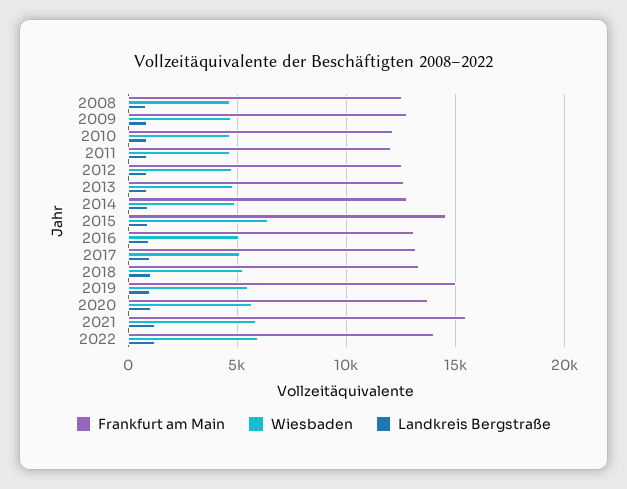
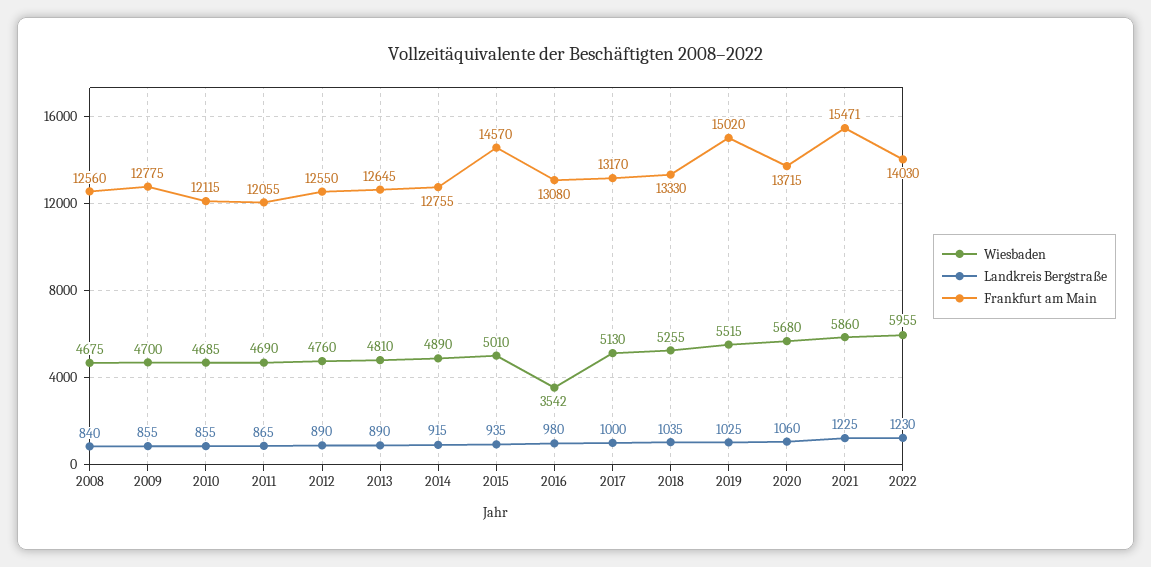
  {
    "Frankfurt am Main": {
      "2008": 12560,
      "2009": 12775,
      "2010": 12115,
      "2011": 12055,
      "2012": 12550,
      "2013": 12645,
      "2014": 12755,
      "2015": 14570,
      "2016": 13080,
      "2017": 13170,
      "2018": 13330,
      "2019": 15020,
      "2020": 13715,
      "2021": 15471,
      "2022": 14030
    },
    "Wiesbaden": {
      "2008": 4675,
      "2009": 4700,
      "2010": 4685,
      "2011": 4690,
      "2012": 4760,
      "2013": 4810,
      "2014": 4890,
-     "2015": 6500,
+     "2015": 5010,
-     "2016": 5000,
+     "2016": 3542,
      "2017": 5130,
      "2018": 5255,
      "2019": 5515,
      "2020": 5680,
      "2021": 5860,
      "2022": 5955
    },
    "Landkreis Bergstraße": {
      "2008": 840,
      "2009": 855,
      "2010": 855,
      "2011": 865,
      "2012": 890,
      "2013": 890,
      "2014": 915,
      "2015": 935,
      "2016": 980,
      "2017": 1000,
      "2018": 1035,
      "2019": 1025,
      "2020": 1060,
      "2021": 1225,
      "2022": 1230
    }
  }

